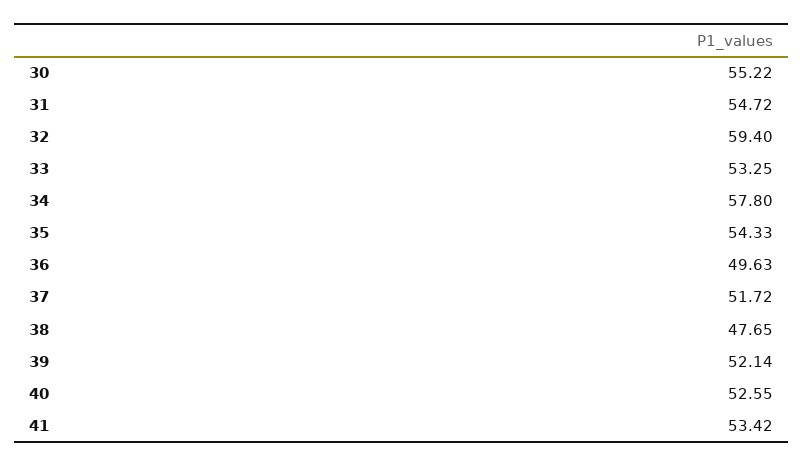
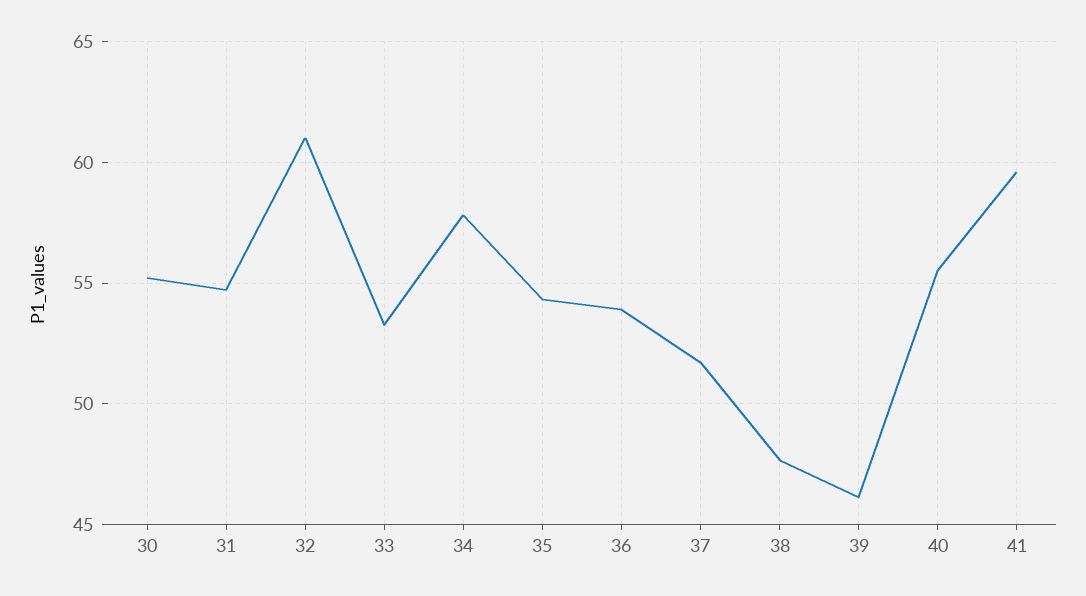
  {
    "30": 55.22,
    "31": 54.72,
-   "32": 59.4,
+   "32": 61,
    "33": 53.25,
    "34": 57.8,
    "35": 54.33,
-   "36": 49.63,
+   "36": 54,
    "37": 51.72,
    "38": 47.65,
-   "39": 52.14,
+   "39": 46,
-   "40": 52.55,
+   "40": 55.5,
-   "41": 53.42
+   "41": 59.5
  }

